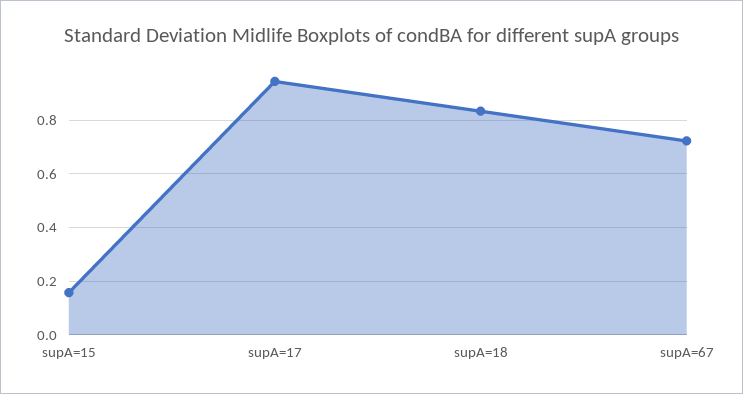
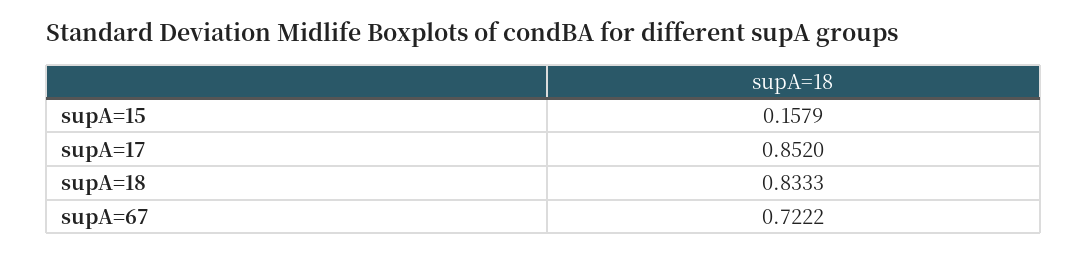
  {
    "supA=15": 0.1579,
-   "supA=17": 0.95,
+   "supA=17": 0.852,
    "supA=18": 0.8333,
    "supA=67": 0.7222
  }

